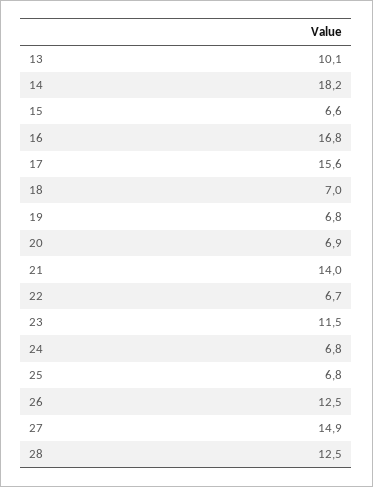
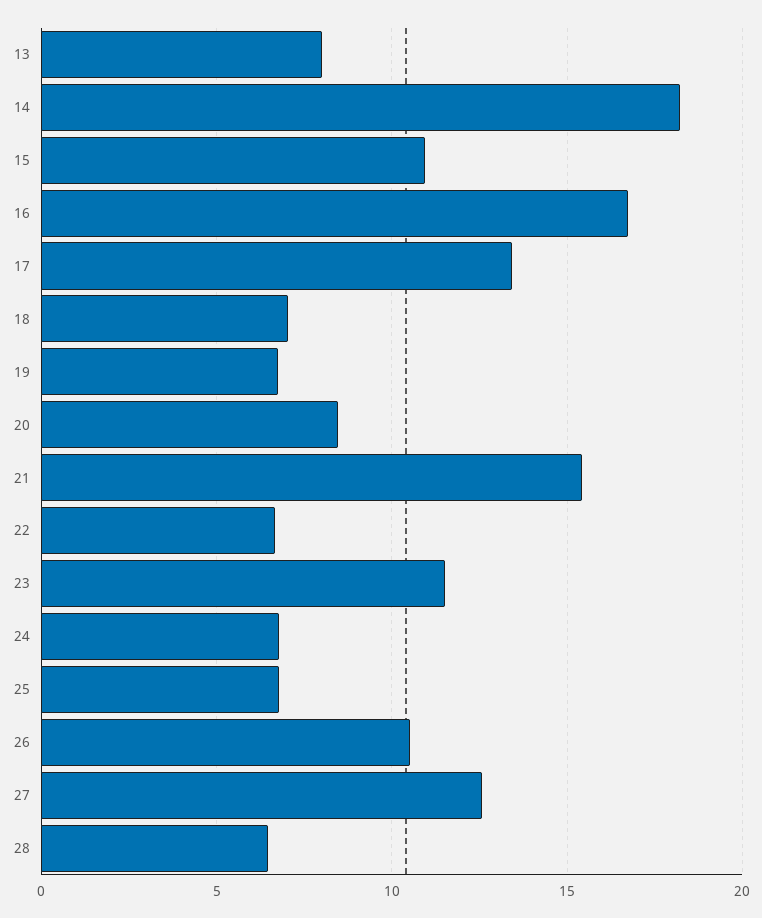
  {
-   "13": 10.1,
+   "13": 8,
    "14": 18.2,
-   "15": 6.6,
+   "15": 11,
    "16": 16.8,
-   "17": 15.6,
+   "17": 13.5,
    "18": 7,
    "19": 6.8,
-   "20": 6.9,
+   "20": 8.5,
-   "21": 14,
+   "21": 15.5,
    "22": 6.7,
    "23": 11.5,
    "24": 6.8,
    "25": 6.8,
-   "26": 12.5,
+   "26": 10.5,
-   "27": 14.9,
+   "27": 12.5,
-   "28": 12.5
+   "28": 6.5
  }

